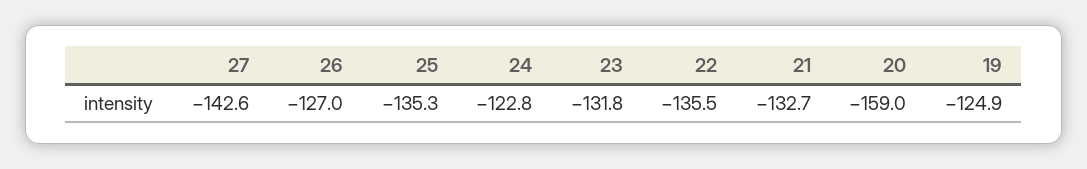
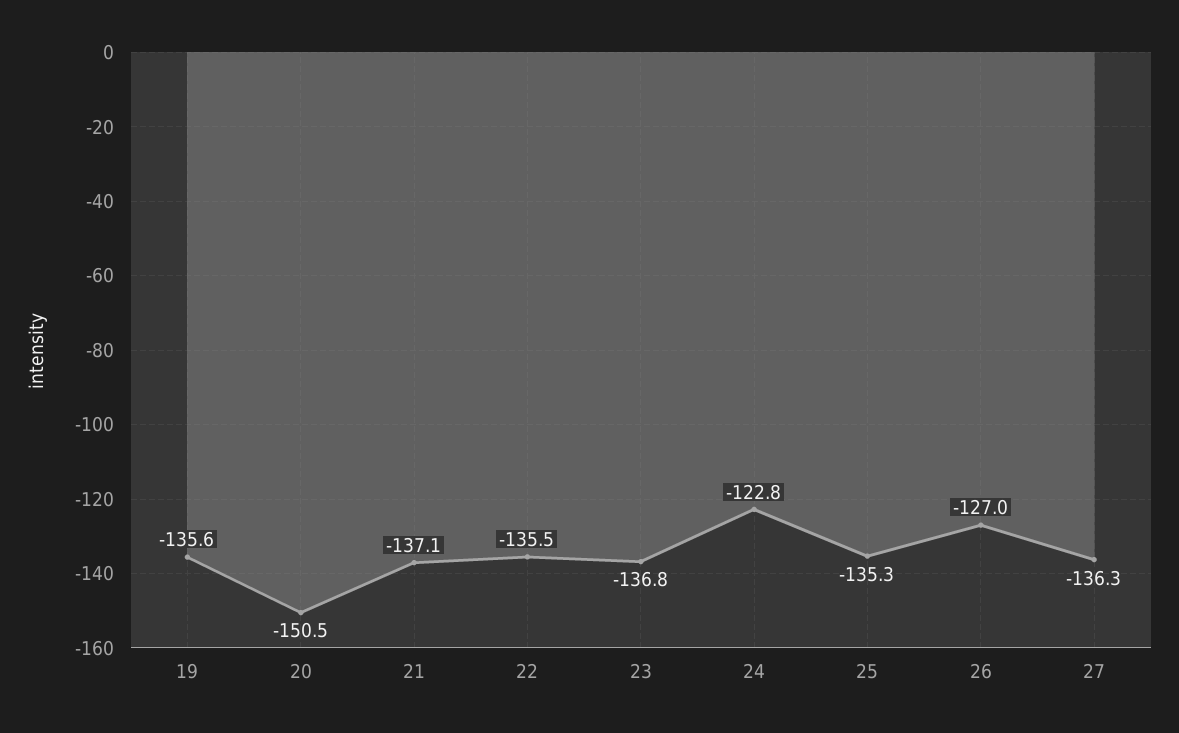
  {
-   "27": -142.6,
+   "27": -136.3,
    "26": -127,
    "25": -135.3,
    "24": -122.8,
-   "23": -131.8,
+   "23": -136.8,
    "22": -135.5,
-   "21": -132.7,
+   "21": -137.1,
-   "20": -159,
+   "20": -150.5,
-   "19": -124.9
+   "19": -135.6
  }

